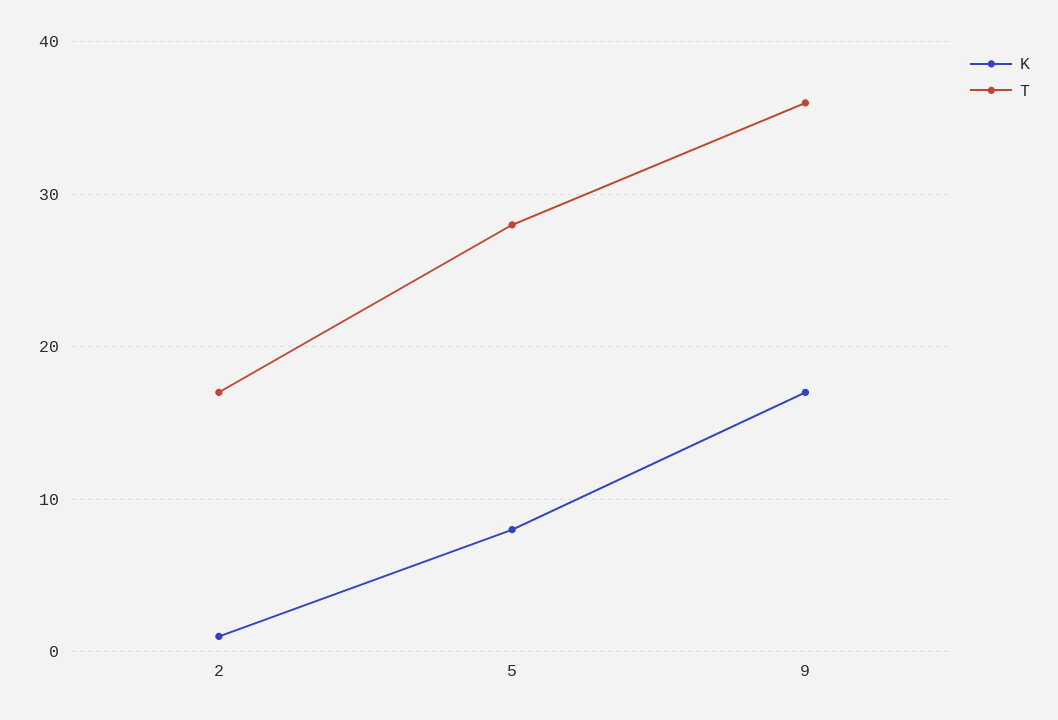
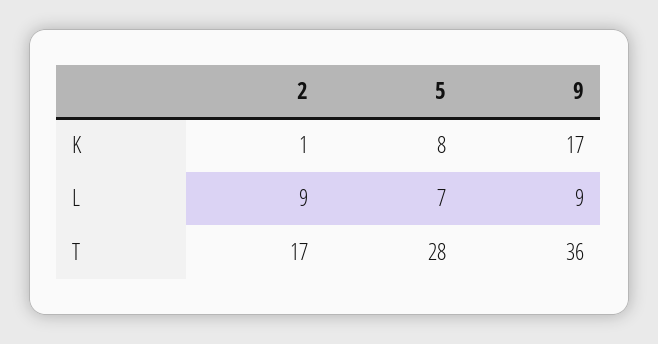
  {
    "K": {
      "2": 1,
      "5": 8,
      "9": 17
    },
    "T": {
      "2": 17,
      "5": 28,
      "9": 36
-   }
+   },
+   "L": {
+     "2": 9,
+     "5": 7,
+     "9": 9
+   }
  }

